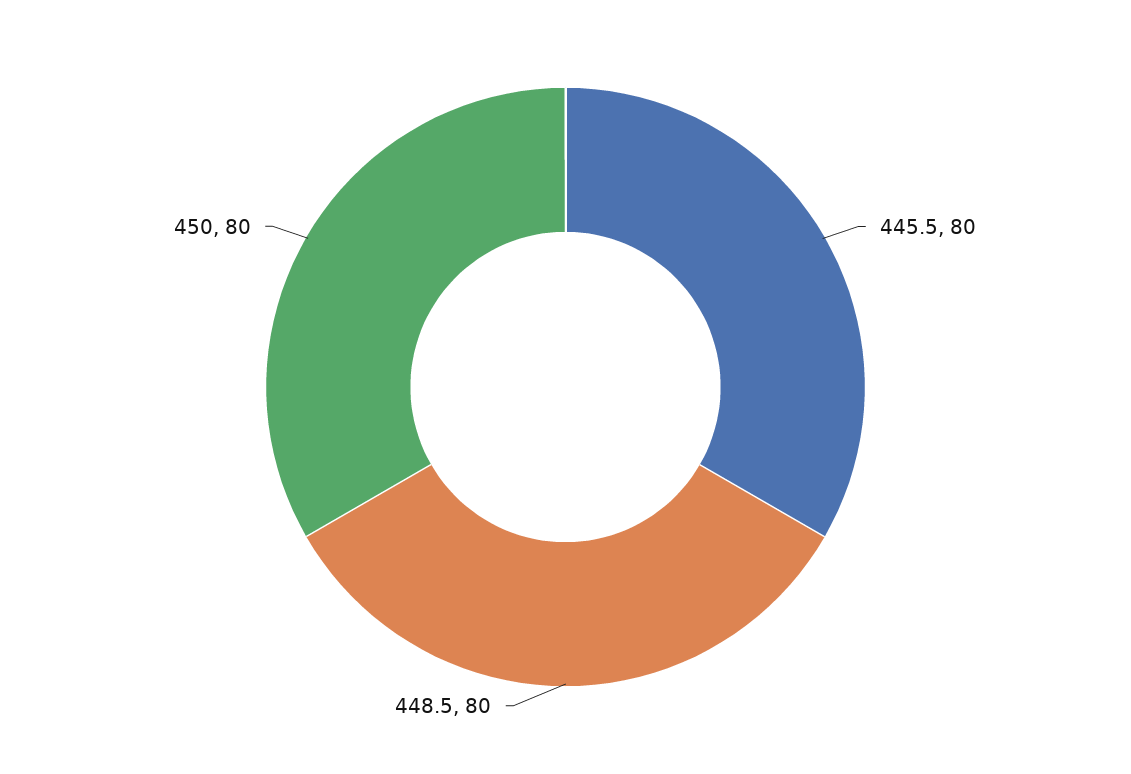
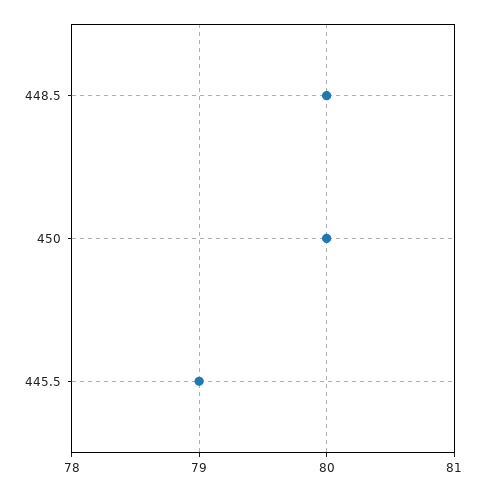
  {
-   "445.5": 80,
+   "445.5": 79,
    "448.5": 80,
    "450": 80
  }

